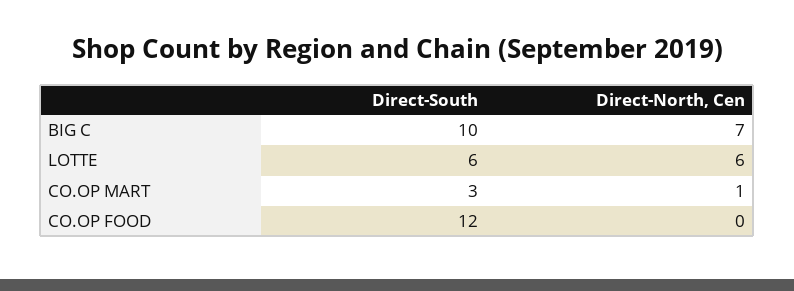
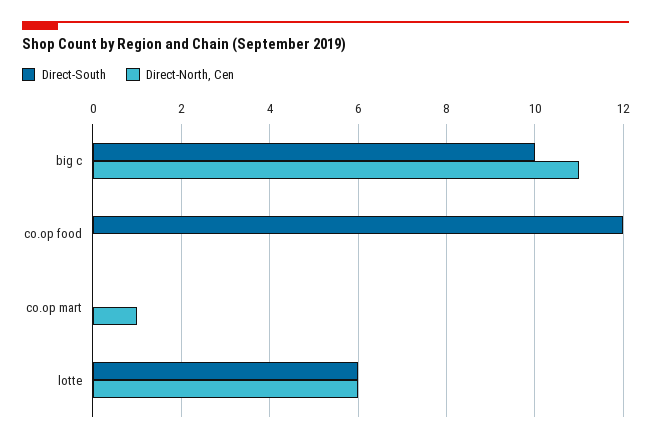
  {
    "Direct-South": {
      "BIG C": 10,
      "LOTTE": 6,
-     "CO.OP MART": 3,
+     "CO.OP MART": 0,
      "CO.OP FOOD": 12
    },
    "Direct-North, Cen": {
-     "BIG C": 7,
+     "BIG C": 11,
      "LOTTE": 6,
      "CO.OP MART": 1,
      "CO.OP FOOD": 0
    }
  }

